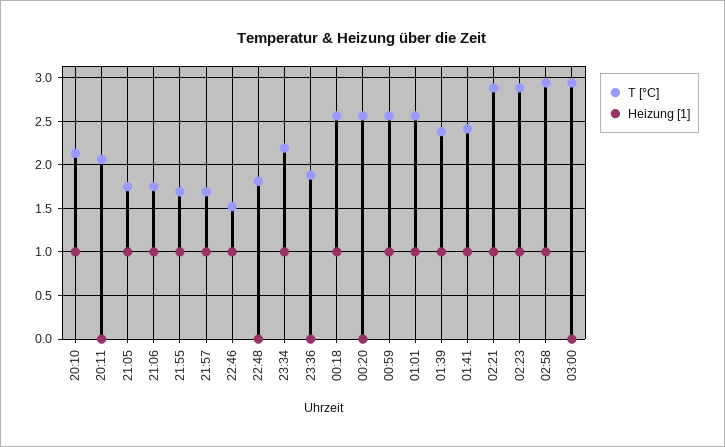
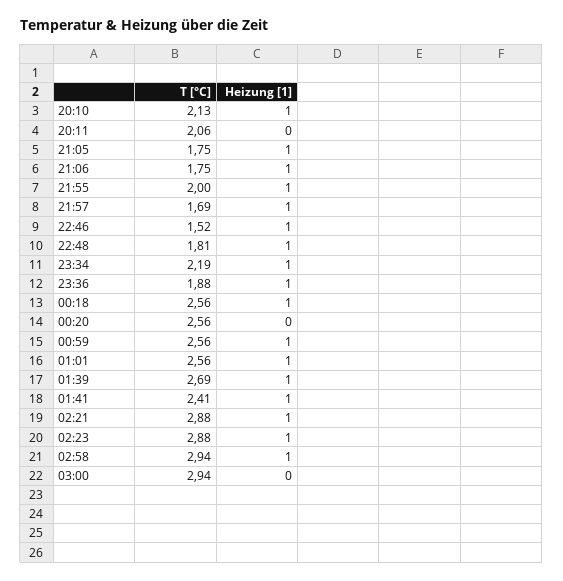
  {
    "T [°C]": {
      "20:10": 2.13,
      "20:11": 2.06,
      "21:05": 1.75,
      "21:06": 1.75,
-     "21:55": 1.7,
+     "21:55": 2,
      "21:57": 1.69,
      "22:46": 1.52,
      "22:48": 1.81,
      "23:34": 2.19,
      "23:36": 1.88,
      "00:18": 2.56,
      "00:20": 2.56,
      "00:59": 2.56,
      "01:01": 2.56,
-     "01:39": 2.4,
+     "01:39": 2.69,
      "01:41": 2.41,
      "02:21": 2.88,
      "02:23": 2.88,
      "02:58": 2.94,
      "03:00": 2.94
    },
    "Heizung [1]": {
      "20:10": 1,
      "20:11": 0,
      "21:05": 1,
      "21:06": 1,
      "21:55": 1,
      "21:57": 1,
      "22:46": 1,
-     "22:48": 0,
+     "22:48": 1,
      "23:34": 1,
-     "23:36": 0,
+     "23:36": 1,
      "00:18": 1,
      "00:20": 0,
      "00:59": 1,
      "01:01": 1,
      "01:39": 1,
      "01:41": 1,
      "02:21": 1,
      "02:23": 1,
      "02:58": 1,
      "03:00": 0
    }
  }

